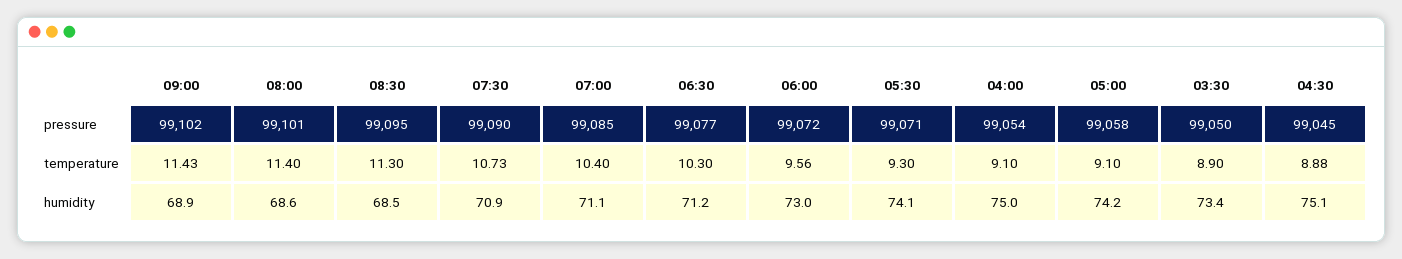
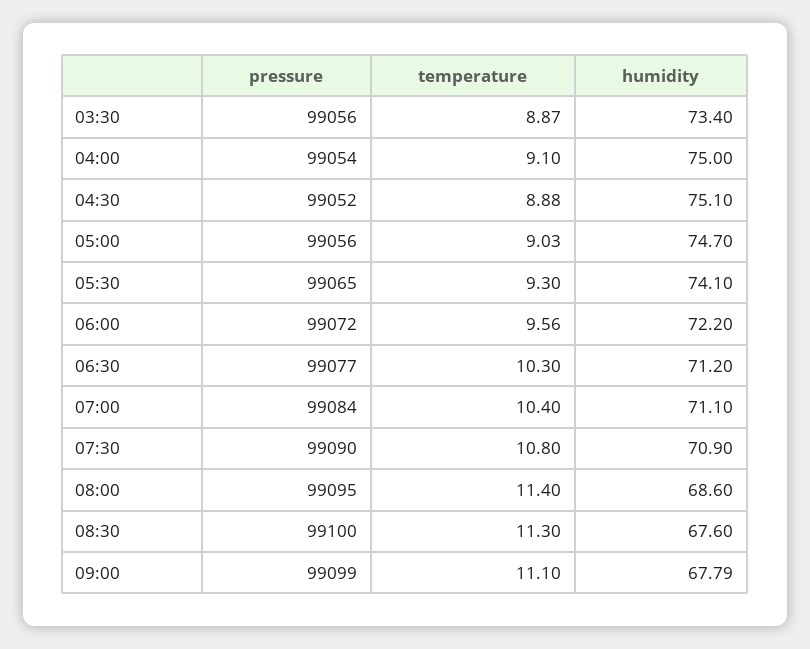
  {
    "09:00": {
-     "pressure": 99102,
+     "pressure": 99099,
-     "temperature": 11.43,
+     "temperature": 11.1,
-     "humidity": 68.9
+     "humidity": 67.79
    },
    "08:00": {
-     "pressure": 99101,
+     "pressure": 99095,
      "temperature": 11.4,
      "humidity": 68.6
    },
    "08:30": {
-     "pressure": 99095,
+     "pressure": 99100,
      "temperature": 11.3,
-     "humidity": 68.5
+     "humidity": 67.6
    },
    "07:30": {
      "pressure": 99090,
-     "temperature": 10.73,
+     "temperature": 10.8,
      "humidity": 70.9
    },
    "07:00": {
-     "pressure": 99085,
+     "pressure": 99084,
      "temperature": 10.4,
      "humidity": 71.1
    },
    "06:30": {
      "pressure": 99077,
      "temperature": 10.3,
      "humidity": 71.2
    },
    "06:00": {
      "pressure": 99072,
      "temperature": 9.56,
-     "humidity": 73
+     "humidity": 72.2
    },
    "05:30": {
-     "pressure": 99071,
+     "pressure": 99065,
      "temperature": 9.3,
      "humidity": 74.1
    },
    "04:00": {
      "pressure": 99054,
      "temperature": 9.1,
      "humidity": 75
    },
    "05:00": {
-     "pressure": 99058,
+     "pressure": 99056,
-     "temperature": 9.1,
+     "temperature": 9.03,
-     "humidity": 74.2
+     "humidity": 74.7
    },
    "03:30": {
-     "pressure": 99050,
+     "pressure": 99056,
-     "temperature": 8.9,
+     "temperature": 8.87,
      "humidity": 73.4
    },
    "04:30": {
-     "pressure": 99045,
+     "pressure": 99052,
      "temperature": 8.88,
      "humidity": 75.1
    }
  }

